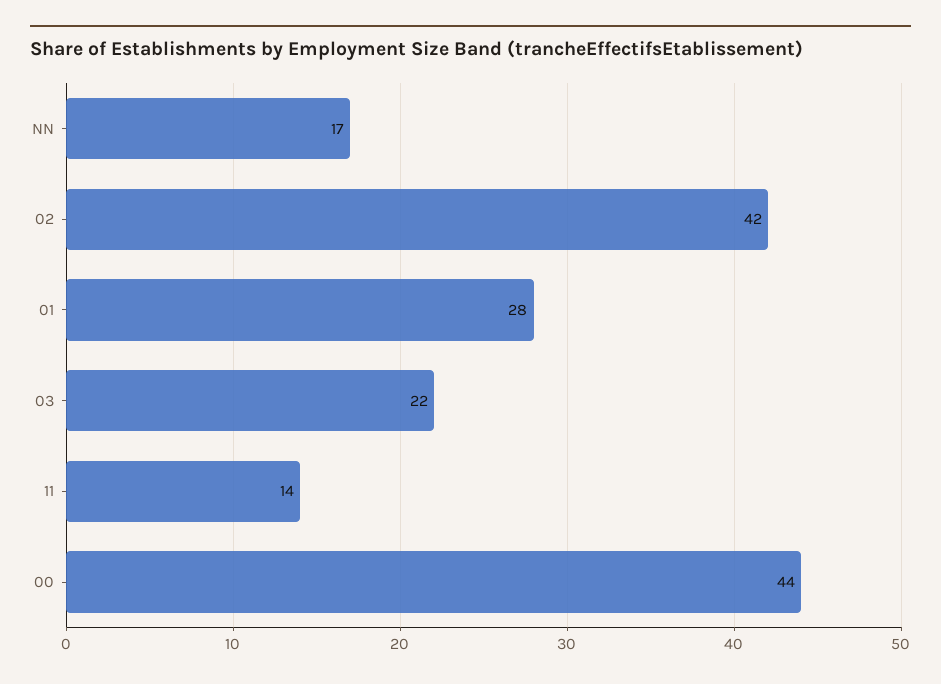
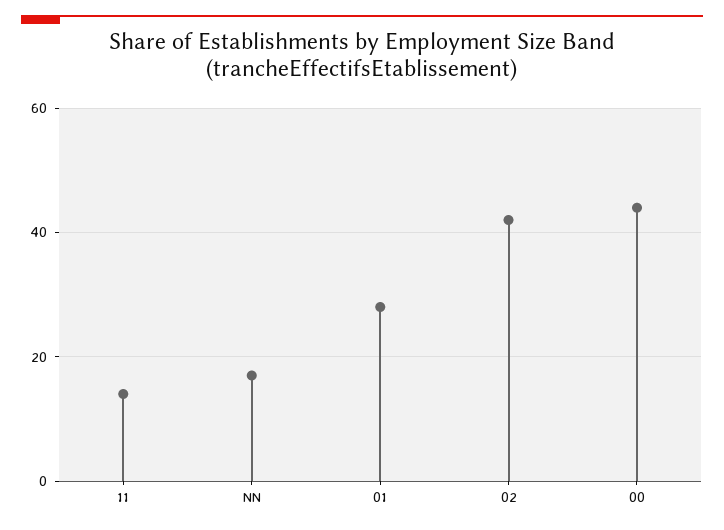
  {
    "NN": 17,
    "02": 42,
    "01": 28,
-   "03": 22,
    "11": 14,
    "00": 44
  }

